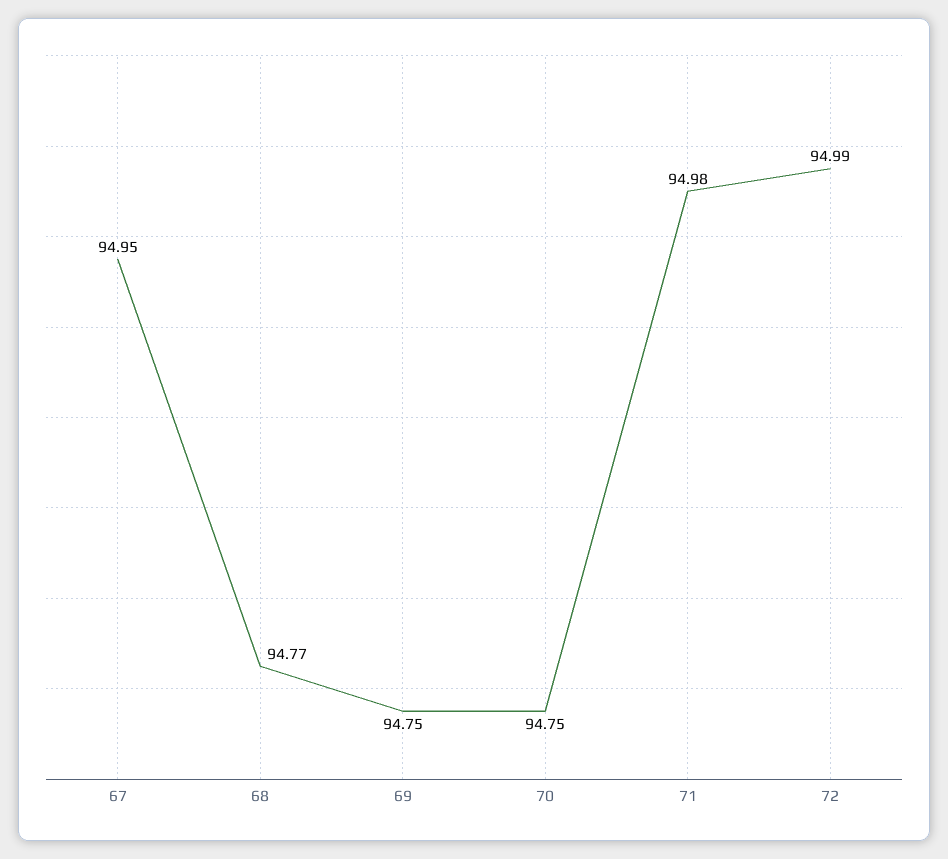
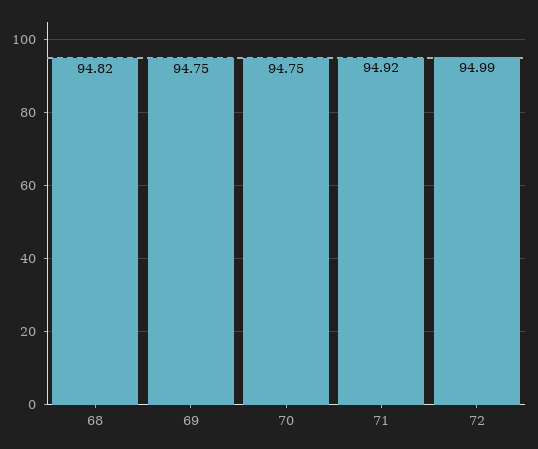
  {
-   "67": 94.95,
-   "68": 94.77,
+   "68": 94.82,
    "69": 94.75,
    "70": 94.75,
-   "71": 94.98,
+   "71": 94.92,
    "72": 94.99
  }

